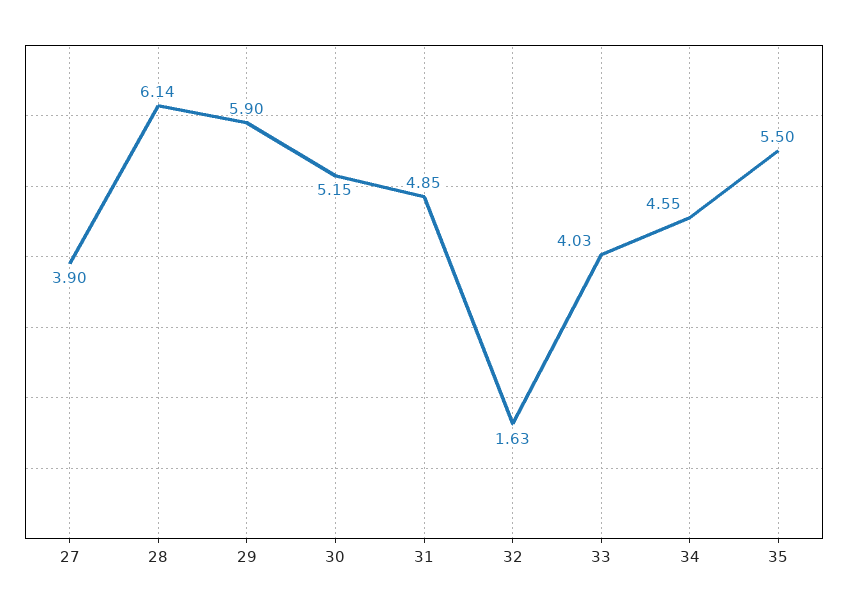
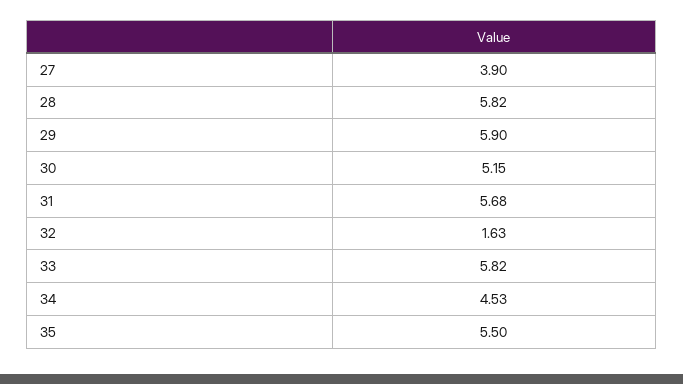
  {
    "27": 3.9,
-   "28": 6.14,
+   "28": 5.82,
    "29": 5.9,
    "30": 5.15,
-   "31": 4.85,
+   "31": 5.68,
    "32": 1.63,
-   "33": 4.03,
+   "33": 5.82,
-   "34": 4.55,
+   "34": 4.53,
    "35": 5.5
  }

